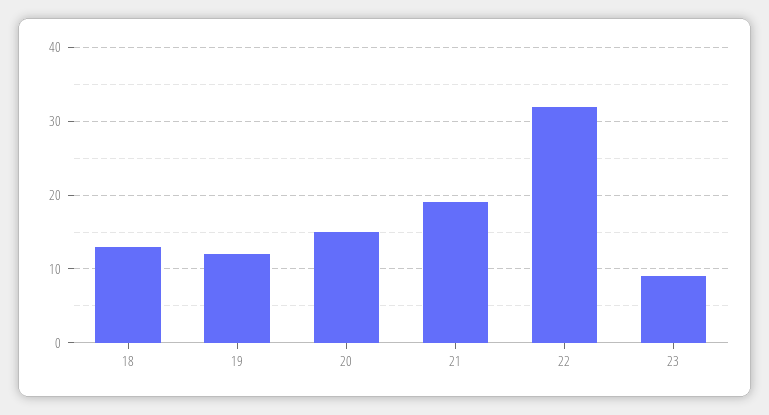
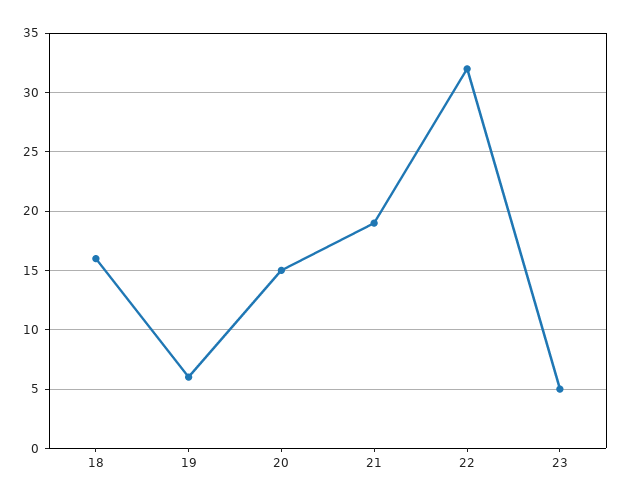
  {
-   "18": 13,
+   "18": 16,
-   "19": 12,
+   "19": 6,
    "20": 15,
    "21": 19,
    "22": 32,
-   "23": 9
+   "23": 5
  }

